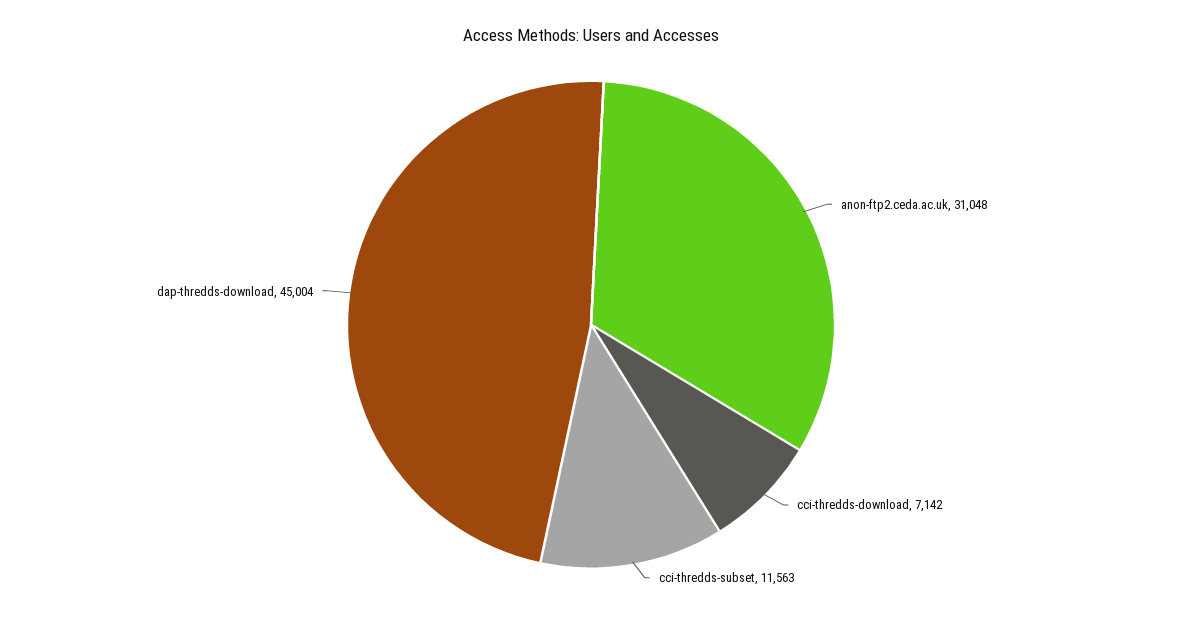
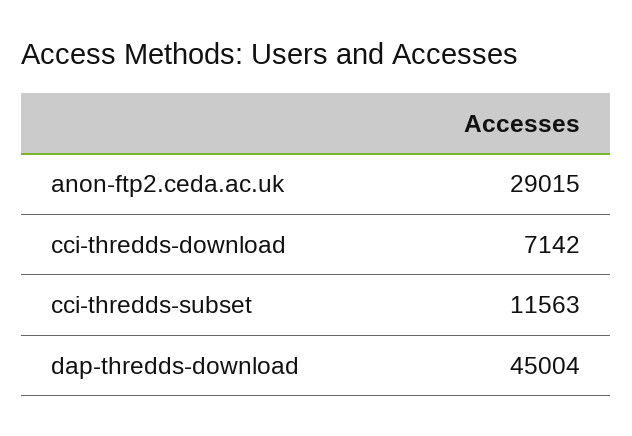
  {
-   "anon-ftp2.ceda.ac.uk": 31048,
+   "anon-ftp2.ceda.ac.uk": 29015,
    "cci-thredds-download": 7142,
    "cci-thredds-subset": 11563,
    "dap-thredds-download": 45004
  }

